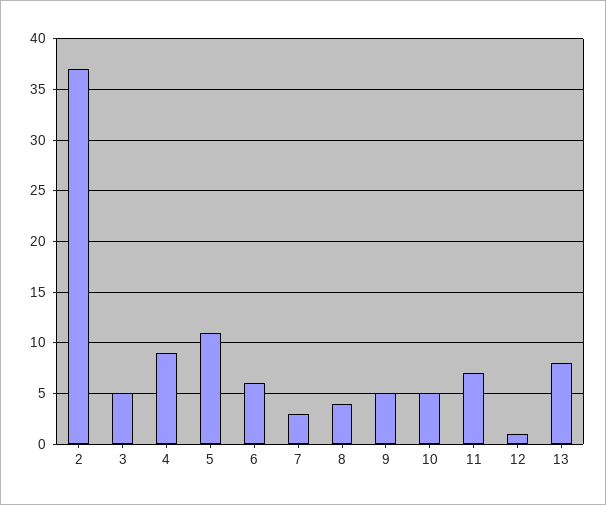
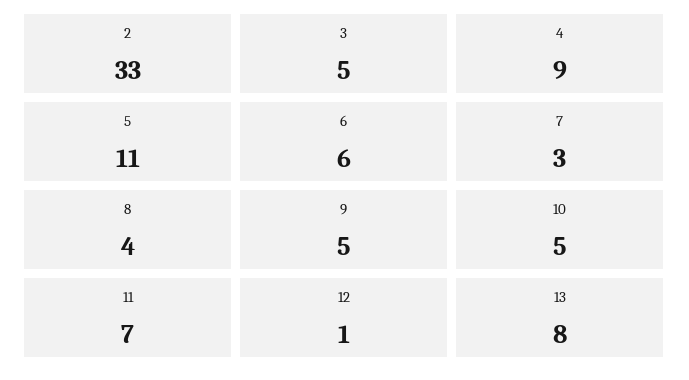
  {
-   "2": 37,
+   "2": 33,
    "3": 5,
    "4": 9,
    "5": 11,
    "6": 6,
    "7": 3,
    "8": 4,
    "9": 5,
    "10": 5,
    "11": 7,
    "12": 1,
    "13": 8
  }

